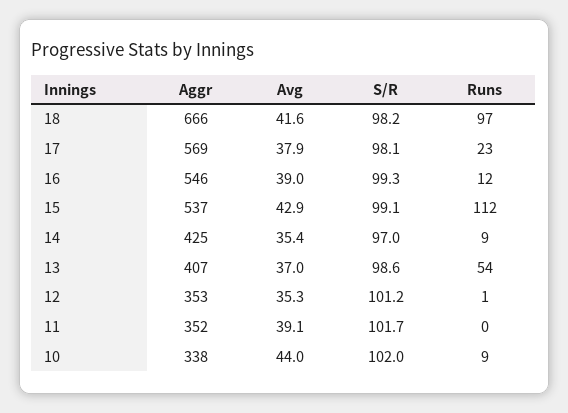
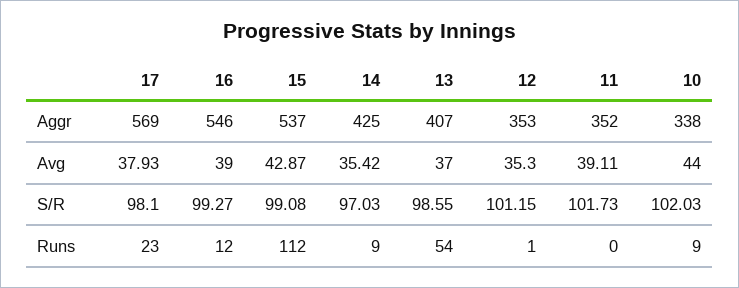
  {
    "Aggr": {
-     "18": 666,
      "17": 569,
      "16": 546,
      "15": 537,
      "14": 425,
      "13": 407,
      "12": 353,
      "11": 352,
      "10": 338
    },
    "Avg": {
-     "18": 41.6,
      "17": 37.93,
      "16": 39,
      "15": 42.87,
      "14": 35.42,
      "13": 37,
      "12": 35.3,
      "11": 39.11,
      "10": 44
    },
    "S/R": {
-     "18": 98.2,
      "17": 98.1,
      "16": 99.27,
      "15": 99.08,
      "14": 97.03,
      "13": 98.55,
      "12": 101.15,
      "11": 101.73,
      "10": 102.03
    },
    "Runs": {
-     "18": 97,
      "17": 23,
      "16": 12,
      "15": 112,
      "14": 9,
      "13": 54,
      "12": 1,
      "11": 0,
      "10": 9
    }
  }

